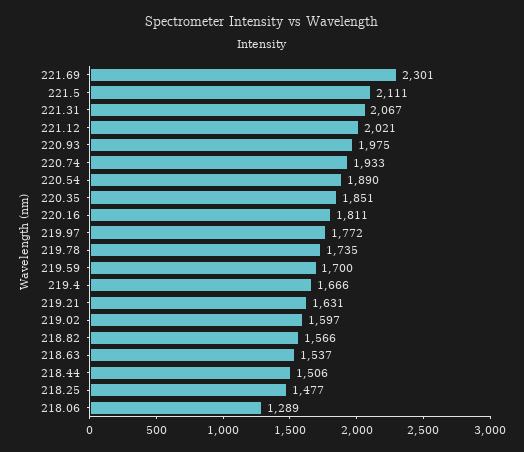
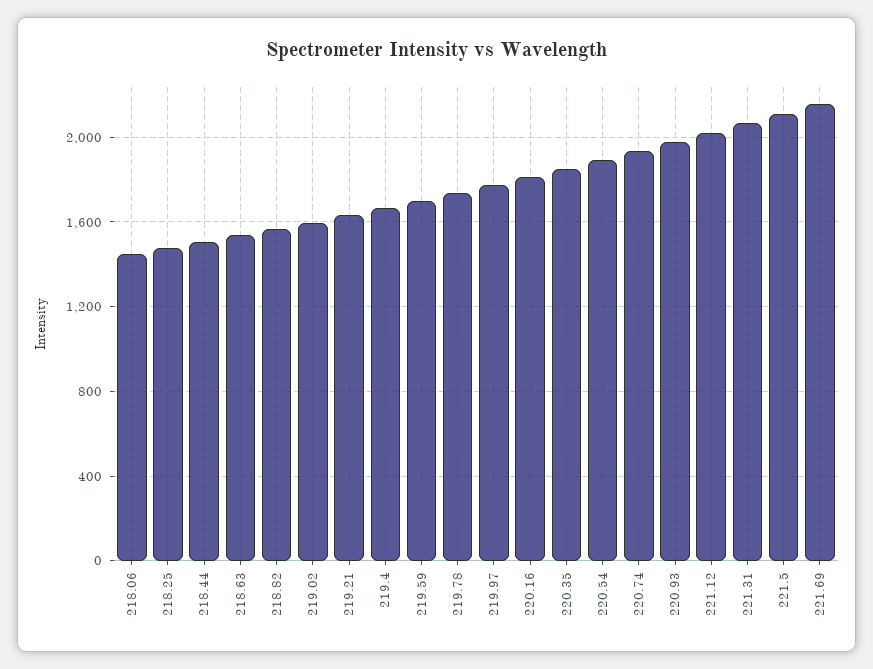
  {
-   "221.69": 2301,
+   "221.69": 2150,
    "221.5": 2111,
    "221.31": 2067,
    "221.12": 2021,
    "220.93": 1975,
    "220.74": 1933,
    "220.54": 1890,
    "220.35": 1851,
    "220.16": 1811,
    "219.97": 1772,
    "219.78": 1735,
    "219.59": 1700,
    "219.4": 1666,
    "219.21": 1631,
    "219.02": 1597,
    "218.82": 1566,
    "218.63": 1537,
    "218.44": 1506,
    "218.25": 1477,
-   "218.06": 1289
+   "218.06": 1450
  }

